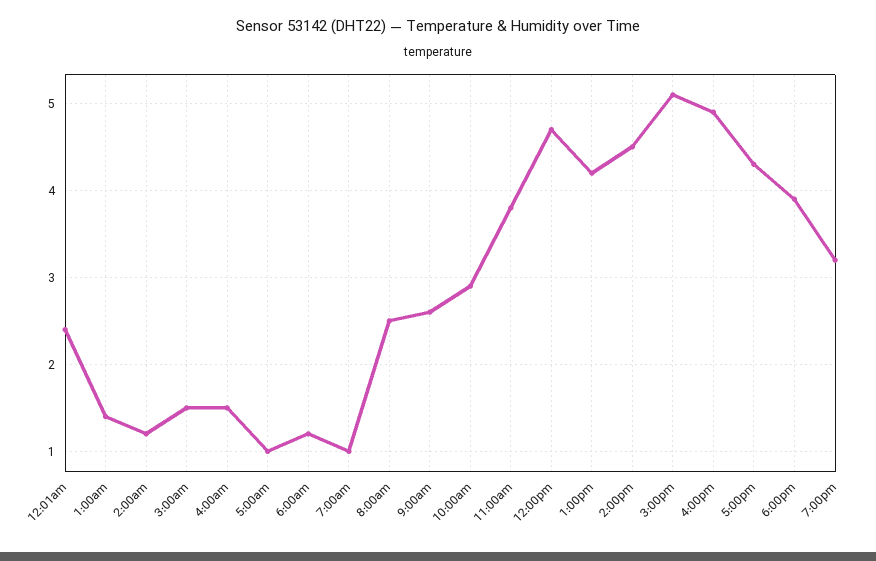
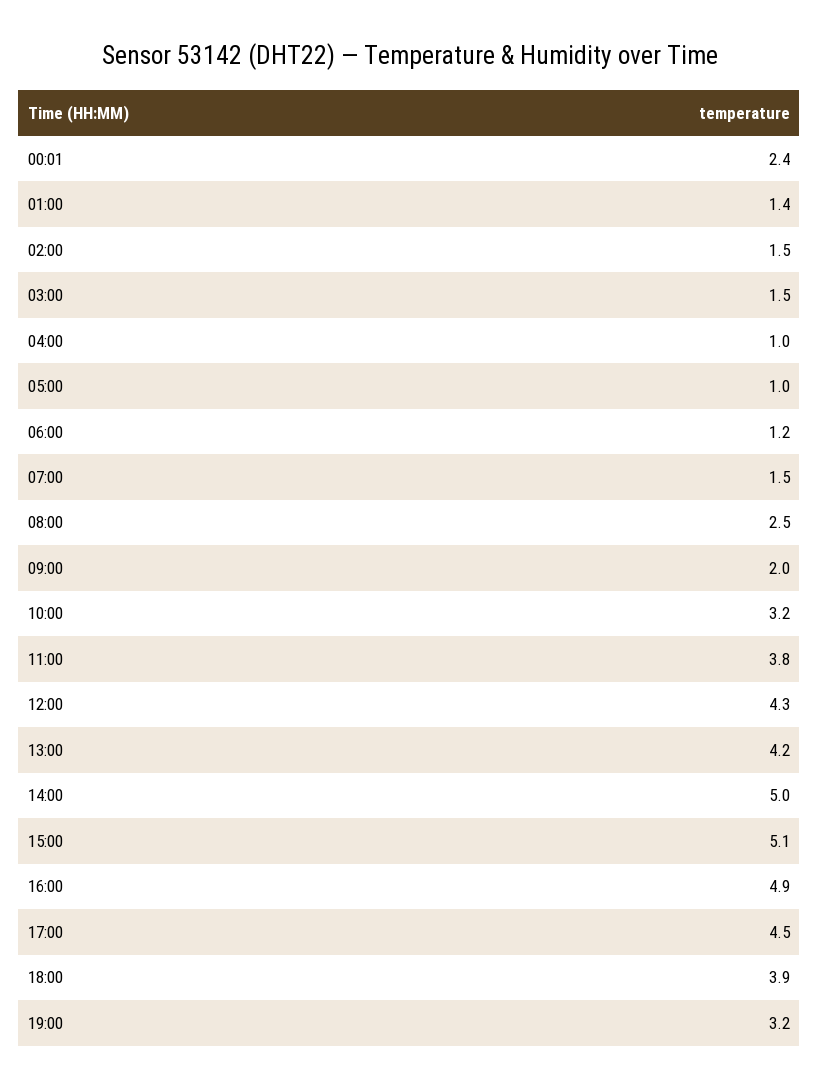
  {
    "12:01am": 2.4,
    "1:00am": 1.4,
-   "2:00am": 1.2,
+   "2:00am": 1.5,
    "3:00am": 1.5,
-   "4:00am": 1.5,
+   "4:00am": 1,
    "5:00am": 1,
    "6:00am": 1.2,
-   "7:00am": 1,
+   "7:00am": 1.5,
    "8:00am": 2.5,
-   "9:00am": 2.6,
+   "9:00am": 2,
-   "10:00am": 2.9,
+   "10:00am": 3.2,
    "11:00am": 3.8,
-   "12:00pm": 4.7,
+   "12:00pm": 4.3,
    "1:00pm": 4.2,
-   "2:00pm": 4.5,
+   "2:00pm": 5,
    "3:00pm": 5.1,
    "4:00pm": 4.9,
-   "5:00pm": 4.3,
+   "5:00pm": 4.5,
    "6:00pm": 3.9,
    "7:00pm": 3.2
  }

